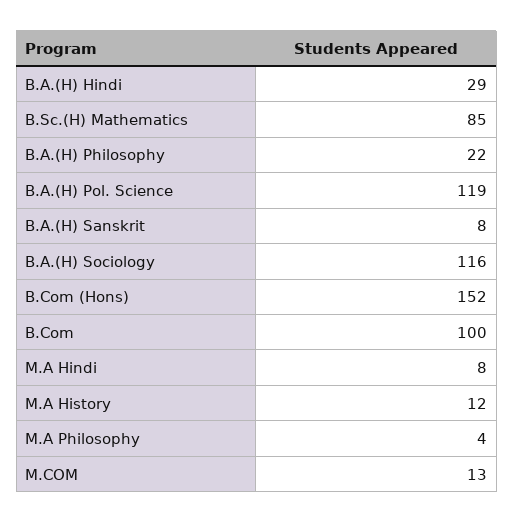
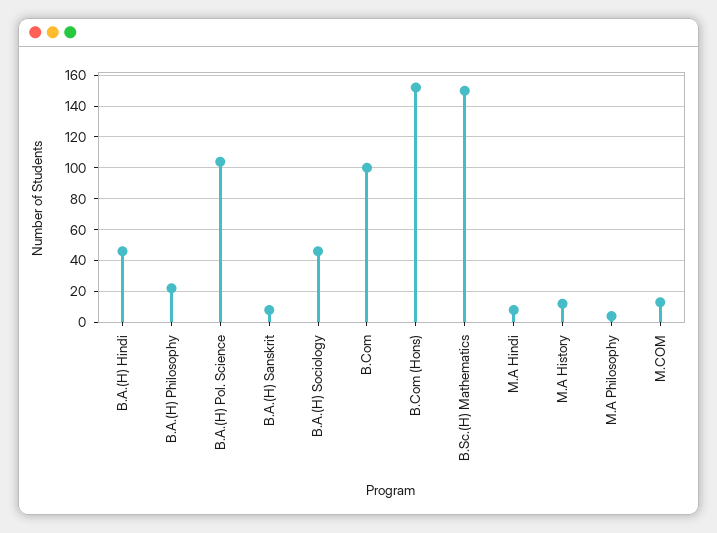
  {
-   "B.A.(H) Hindi": 29,
+   "B.A.(H) Hindi": 45,
-   "B.Sc.(H) Mathematics": 85,
+   "B.Sc.(H) Mathematics": 150,
    "B.A.(H) Philosophy": 22,
-   "B.A.(H) Pol. Science": 119,
+   "B.A.(H) Pol. Science": 105,
    "B.A.(H) Sanskrit": 8,
-   "B.A.(H) Sociology": 116,
+   "B.A.(H) Sociology": 45,
    "B.Com (Hons)": 152,
    "B.Com": 100,
    "M.A Hindi": 8,
    "M.A History": 12,
    "M.A Philosophy": 4,
    "M.COM": 13
  }

